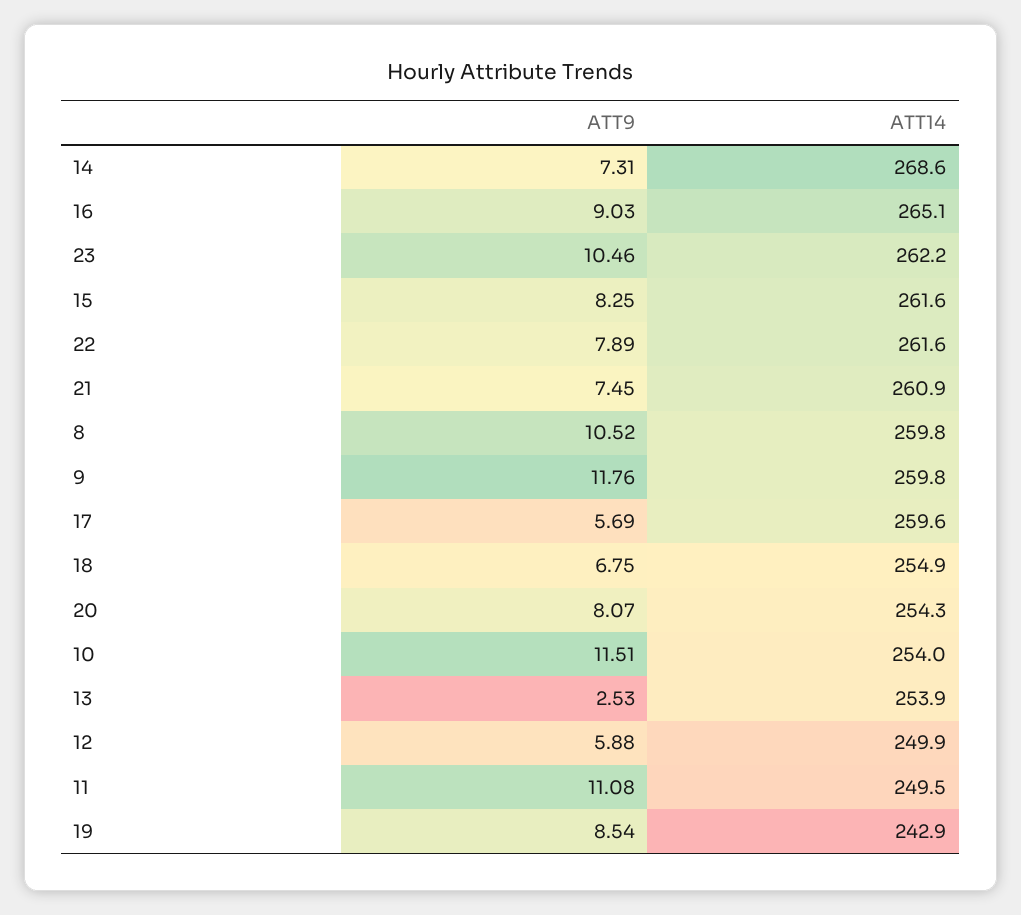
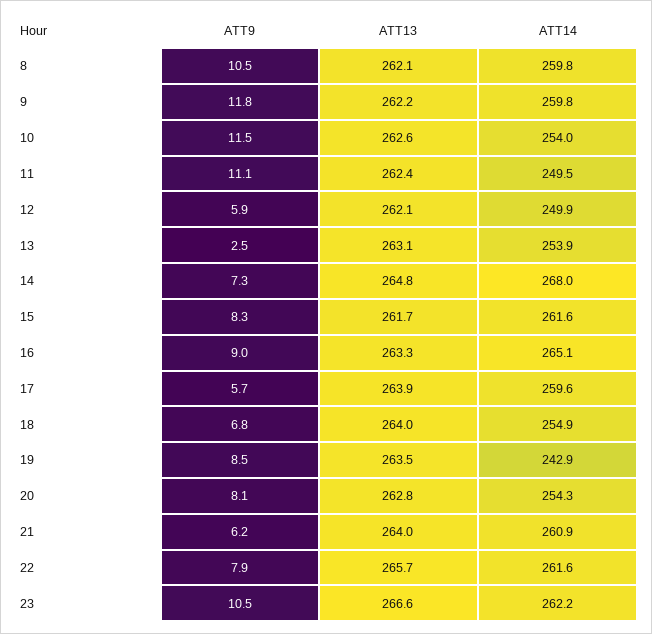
  {
    "ATT9": {
      "14": 7.31,
      "16": 9.03,
      "23": 10.46,
      "15": 8.25,
      "22": 7.89,
-     "21": 7.45,
+     "21": 6.2,
      "8": 10.52,
      "9": 11.76,
      "17": 5.69,
      "18": 6.75,
      "20": 8.07,
      "10": 11.51,
      "13": 2.53,
      "12": 5.88,
      "11": 11.08,
      "19": 8.54
    },
    "ATT14": {
-     "14": 268.6,
+     "14": 268,
      "16": 265.1,
      "23": 262.2,
      "15": 261.6,
      "22": 261.6,
      "21": 260.9,
      "8": 259.8,
      "9": 259.8,
      "17": 259.6,
      "18": 254.9,
      "20": 254.3,
      "10": 254,
      "13": 253.9,
      "12": 249.9,
      "11": 249.5,
      "19": 242.9
-   }
+   },
+   "ATT13": {
+     "8": 262.1,
+     "9": 262.2,
+     "10": 262.6,
+     "11": 262.4,
+     "12": 262.1,
+     "13": 263.1,
+     "14": 264.8,
+     "15": 261.7,
+     "16": 263.3,
+     "17": 263.9,
+     "18": 264,
+     "19": 263.5,
+     "20": 262.8,
+     "21": 264,
+     "22": 265.7,
+     "23": 266.6
+   }
  }

